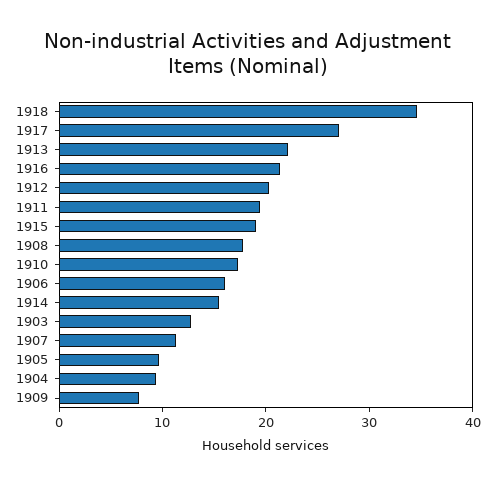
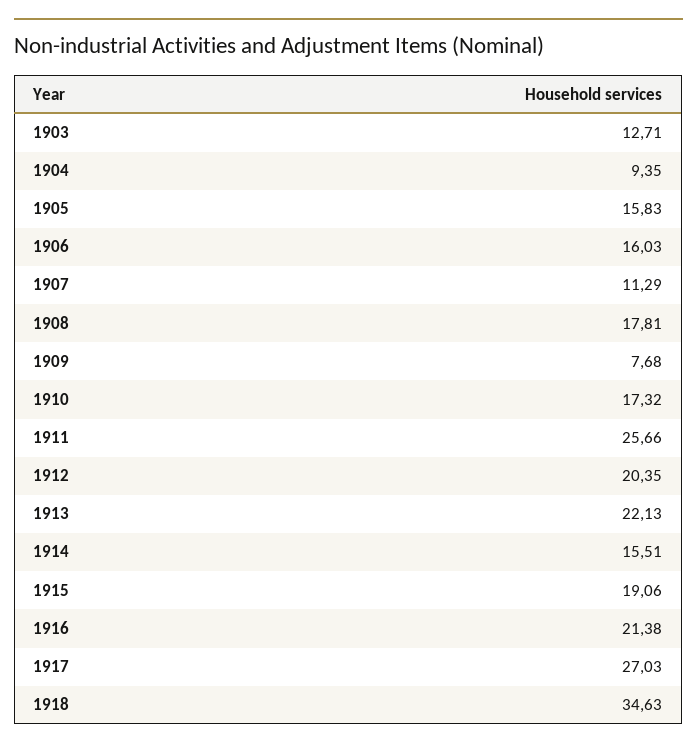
  {
    "1918": 34.63,
    "1917": 27.03,
    "1913": 22.13,
    "1916": 21.38,
    "1912": 20.35,
-   "1911": 20,
+   "1911": 25.66,
    "1915": 19.06,
    "1908": 17.81,
    "1910": 17.32,
    "1906": 16.03,
    "1914": 15.51,
    "1903": 12.71,
    "1907": 11.29,
-   "1905": 10,
+   "1905": 15.83,
    "1904": 9.35,
    "1909": 7.68
  }

